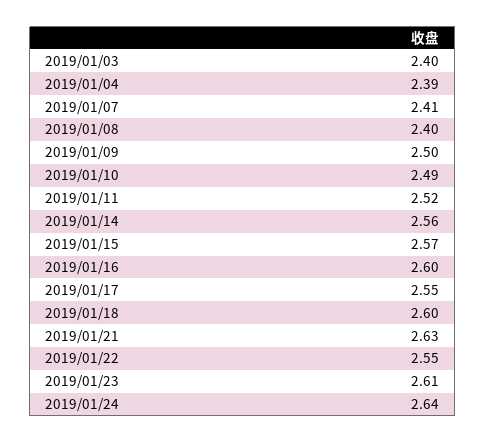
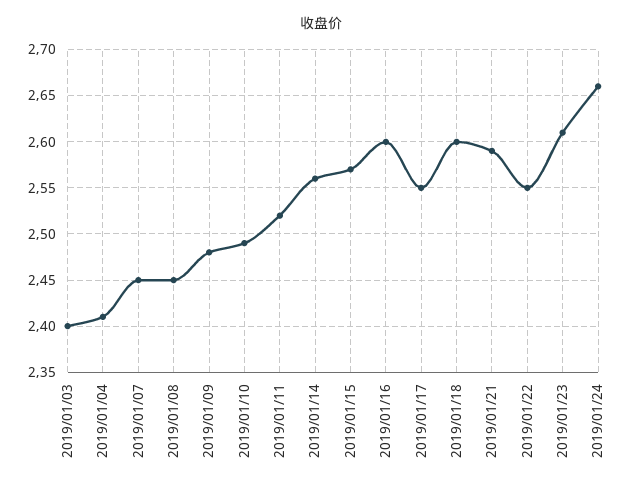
  {
    "2019/01/03": 2.4,
-   "2019/01/04": 2.39,
+   "2019/01/04": 2.41,
-   "2019/01/07": 2.41,
+   "2019/01/07": 2.45,
-   "2019/01/08": 2.4,
+   "2019/01/08": 2.45,
-   "2019/01/09": 2.5,
+   "2019/01/09": 2.48,
    "2019/01/10": 2.49,
    "2019/01/11": 2.52,
    "2019/01/14": 2.56,
    "2019/01/15": 2.57,
    "2019/01/16": 2.6,
    "2019/01/17": 2.55,
    "2019/01/18": 2.6,
-   "2019/01/21": 2.63,
+   "2019/01/21": 2.59,
    "2019/01/22": 2.55,
    "2019/01/23": 2.61,
-   "2019/01/24": 2.64
+   "2019/01/24": 2.66
  }

